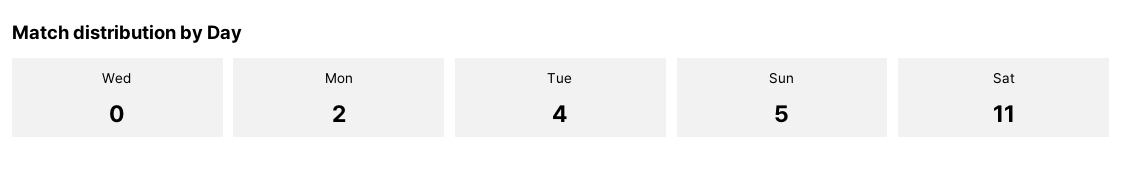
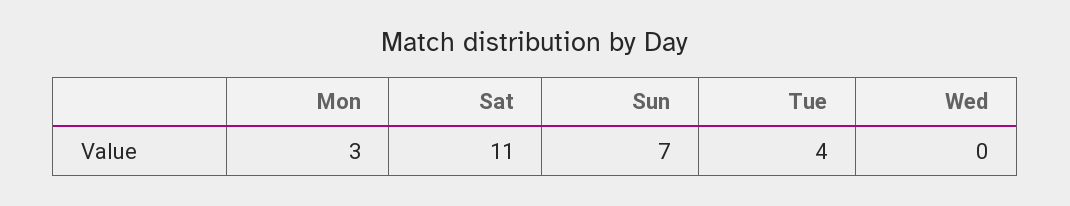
  {
    "Wed": 0,
-   "Mon": 2,
+   "Mon": 3,
    "Tue": 4,
-   "Sun": 5,
+   "Sun": 7,
    "Sat": 11
  }

